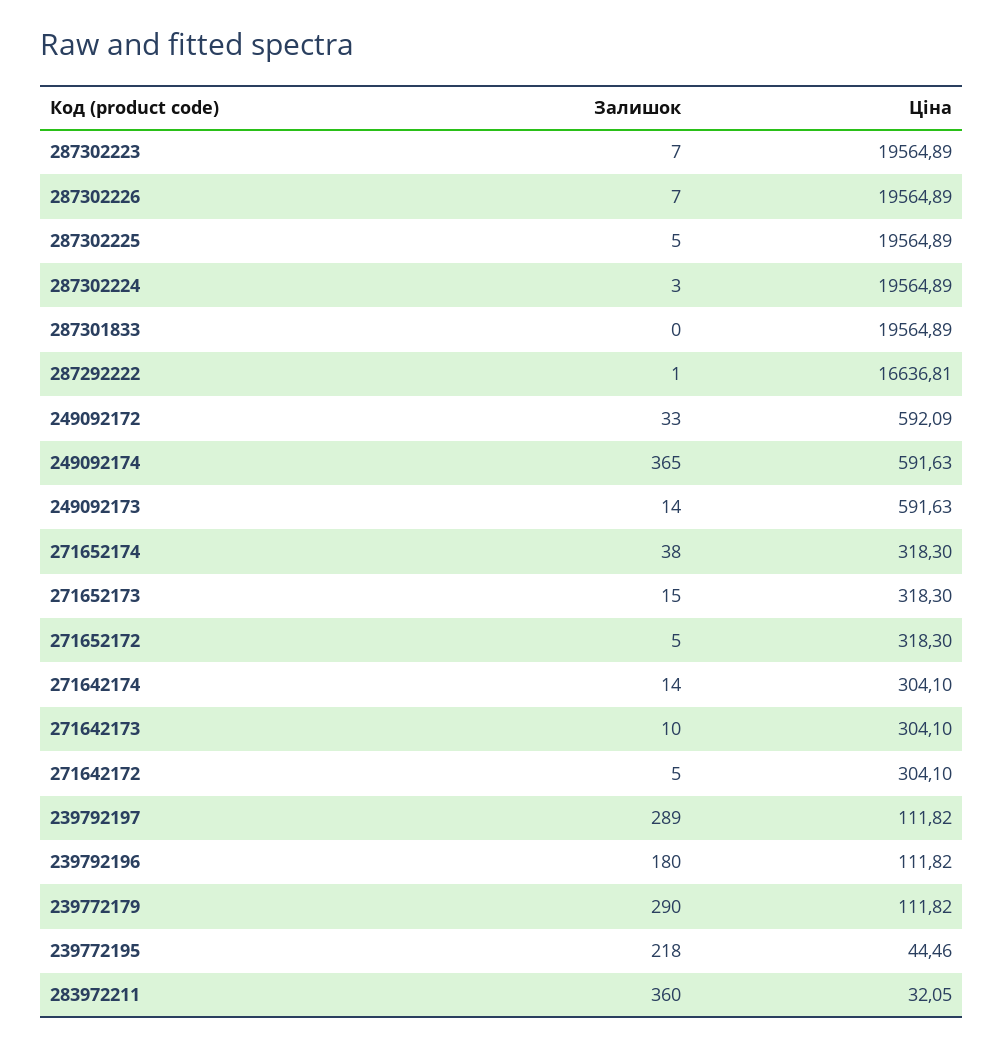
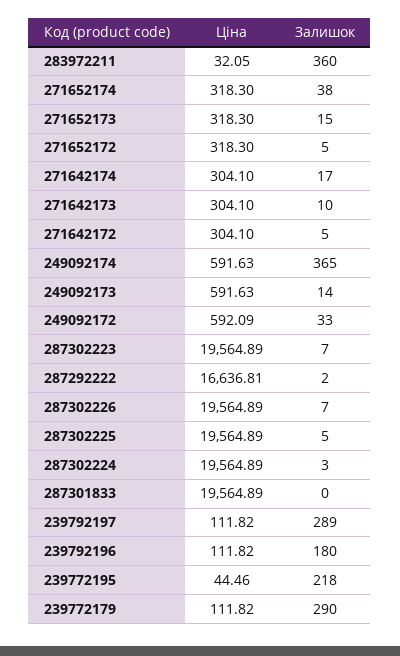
  {
    "Залишок": {
      "287302223": 7,
      "287302226": 7,
      "287302225": 5,
      "287302224": 3,
      "287301833": 0,
-     "287292222": 1,
+     "287292222": 2,
      "249092172": 33,
      "249092174": 365,
      "249092173": 14,
      "271652174": 38,
      "271652173": 15,
      "271652172": 5,
-     "271642174": 14,
+     "271642174": 17,
      "271642173": 10,
      "271642172": 5,
      "239792197": 289,
      "239792196": 180,
      "239772179": 290,
      "239772195": 218,
      "283972211": 360
    },
    "Ціна": {
      "287302223": 19564.89,
      "287302226": 19564.89,
      "287302225": 19564.89,
      "287302224": 19564.89,
      "287301833": 19564.89,
      "287292222": 16636.81,
      "249092172": 592.09,
      "249092174": 591.63,
      "249092173": 591.63,
      "271652174": 318.3,
      "271652173": 318.3,
      "271652172": 318.3,
      "271642174": 304.1,
      "271642173": 304.1,
      "271642172": 304.1,
      "239792197": 111.82,
      "239792196": 111.82,
      "239772179": 111.82,
      "239772195": 44.46,
      "283972211": 32.05
    }
  }

